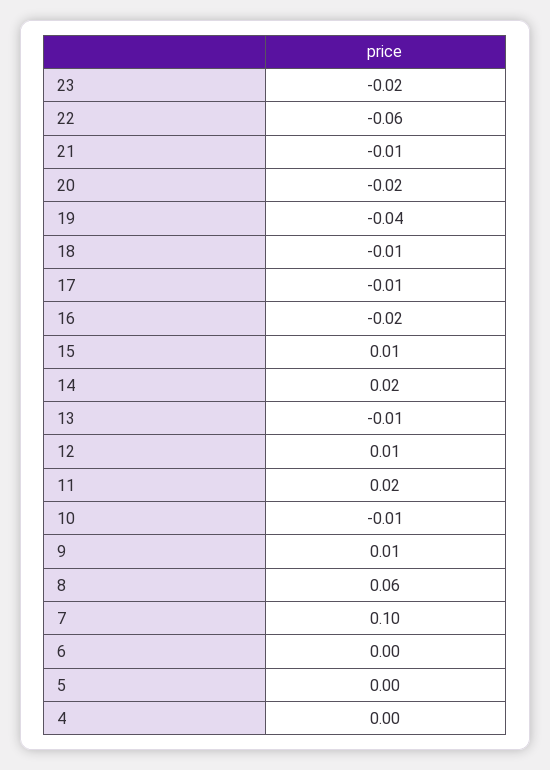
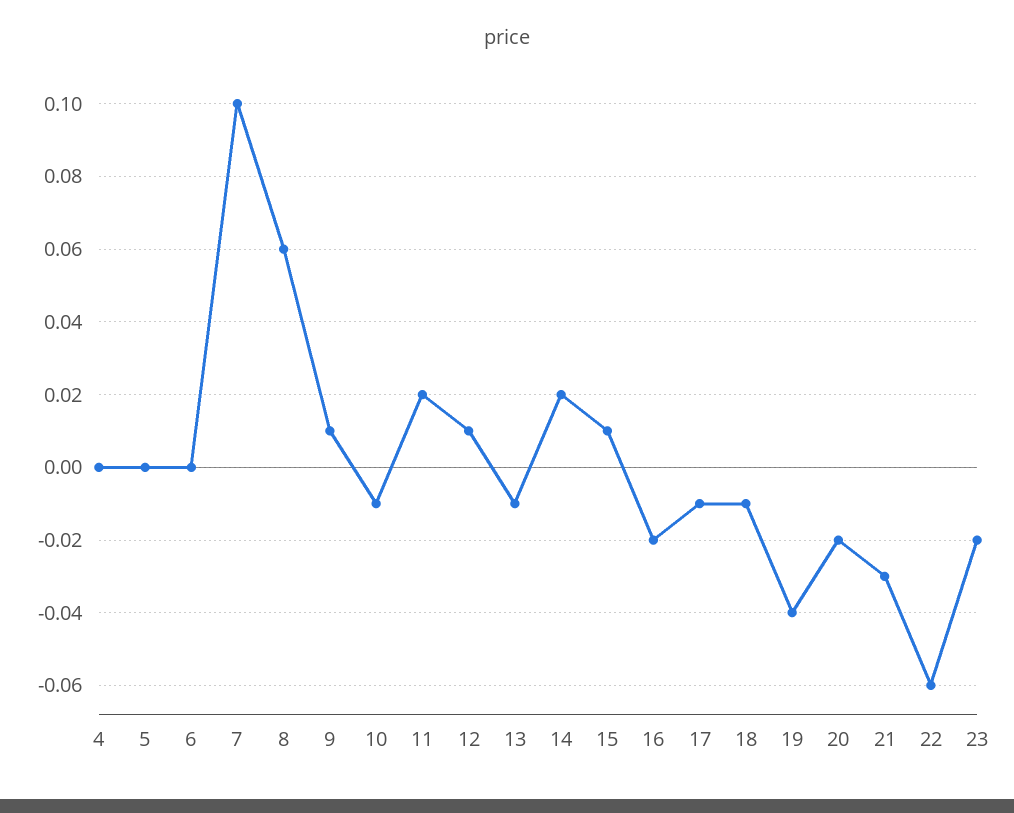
  {
    "23": -0.02,
    "22": -0.06,
-   "21": -0.01,
+   "21": -0.03,
    "20": -0.02,
    "19": -0.04,
    "18": -0.01,
    "17": -0.01,
    "16": -0.02,
    "15": 0.01,
    "14": 0.02,
    "13": -0.01,
    "12": 0.01,
    "11": 0.02,
    "10": -0.01,
    "9": 0.01,
    "8": 0.06,
    "7": 0.1,
    "6": 0,
    "5": 0,
    "4": 0
  }

